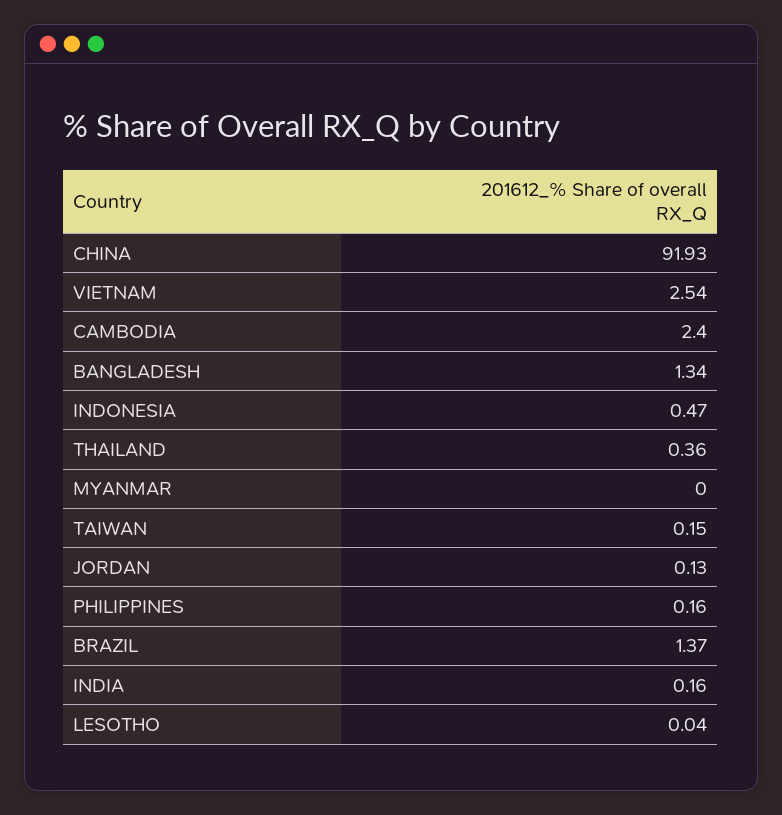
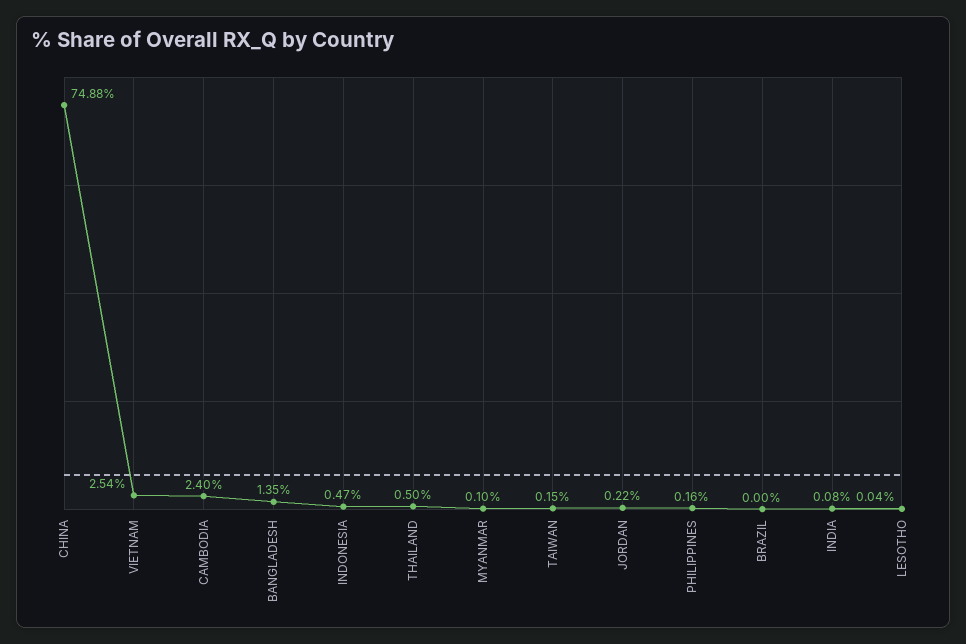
  {
-   "CHINA": 91.93,
+   "CHINA": 74.88,
    "VIETNAM": 2.54,
    "CAMBODIA": 2.4,
-   "BANGLADESH": 1.34,
+   "BANGLADESH": 1.35,
    "INDONESIA": 0.47,
-   "THAILAND": 0.36,
+   "THAILAND": 0.5,
-   "MYANMAR": 0,
+   "MYANMAR": 0.1,
    "TAIWAN": 0.15,
-   "JORDAN": 0.13,
+   "JORDAN": 0.22,
    "PHILIPPINES": 0.16,
-   "BRAZIL": 1.37,
+   "BRAZIL": 0,
-   "INDIA": 0.16,
+   "INDIA": 0.08,
    "LESOTHO": 0.04
  }

